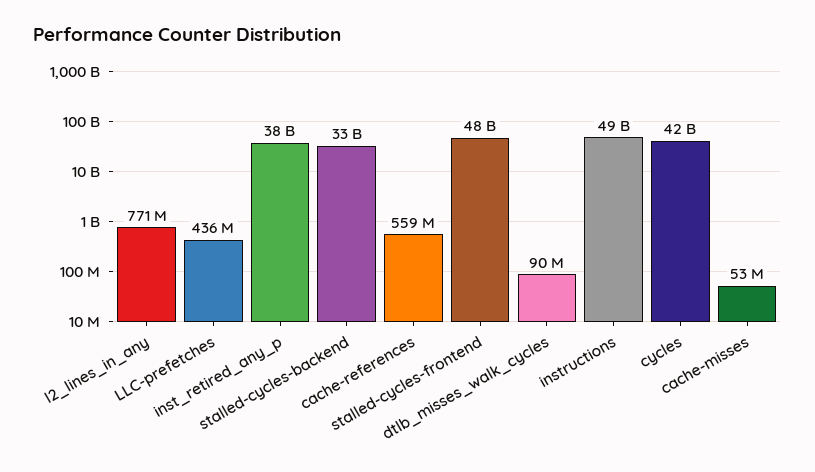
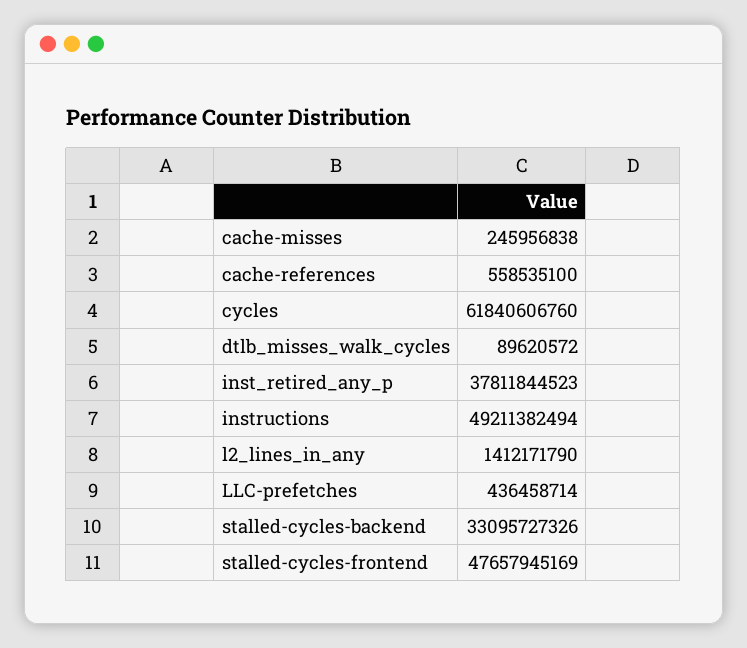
  {
-   "l2_lines_in_any": 771000000,
+   "l2_lines_in_any": 1412171790,
    "LLC-prefetches": 436458714,
    "inst_retired_any_p": 37811844523,
    "stalled-cycles-backend": 33095727326,
    "cache-references": 558535100,
    "stalled-cycles-frontend": 47657945169,
    "dtlb_misses_walk_cycles": 89620572,
    "instructions": 49211382494,
-   "cycles": 42000000000,
+   "cycles": 61840606760,
-   "cache-misses": 53000000
+   "cache-misses": 245956838
  }

